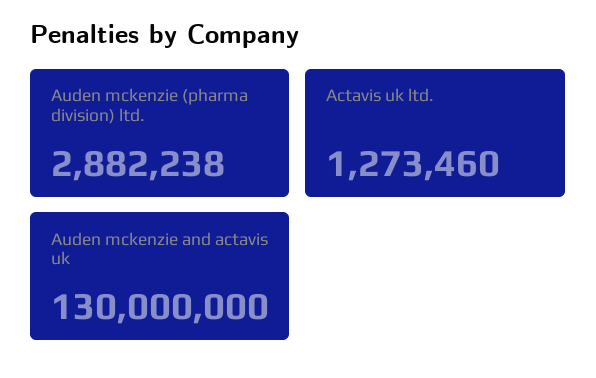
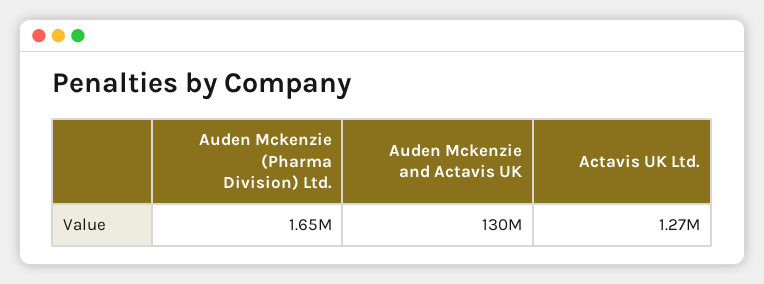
  {
-   "Auden mckenzie (pharma division) ltd.": 2882238,
+   "Auden mckenzie (pharma division) ltd.": 1650000,
    "Actavis uk ltd.": 1273460,
    "Auden mckenzie and actavis uk": 130000000
  }

